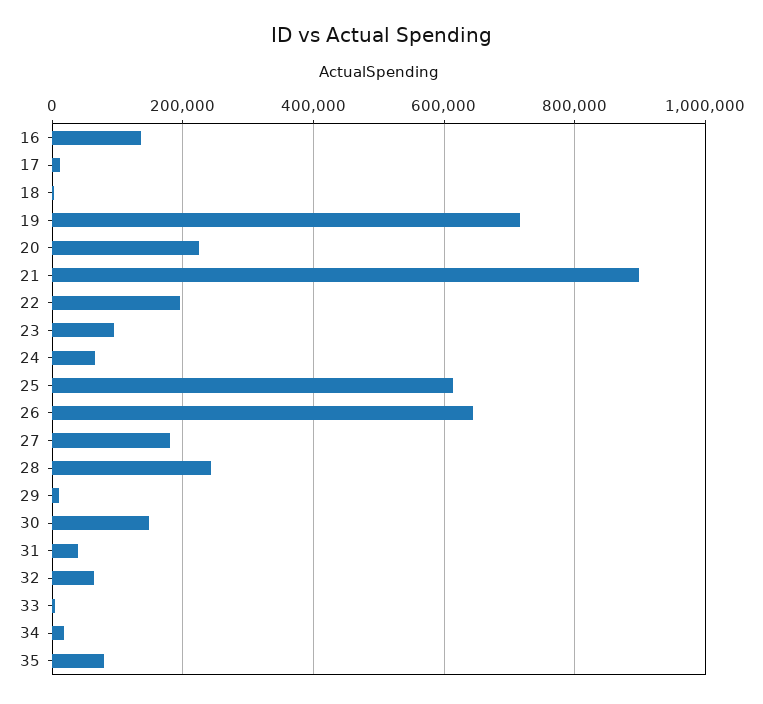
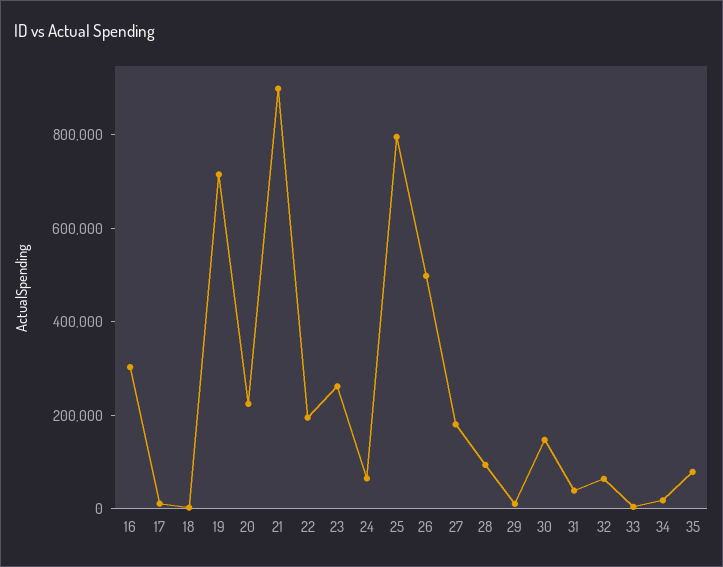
  {
-   "16": 140000,
+   "16": 300000,
    "17": 20000,
    "18": 0,
    "19": 720000,
    "20": 220000,
    "21": 900000,
    "22": 200000,
-   "23": 100000,
+   "23": 250000,
    "24": 60000,
-   "25": 620000,
+   "25": 800000,
-   "26": 640000,
+   "26": 500000,
    "27": 180000,
-   "28": 240000,
+   "28": 100000,
    "29": 20000,
    "30": 140000,
    "31": 40000,
    "32": 60000,
    "33": 0,
    "34": 20000,
    "35": 80000
  }

